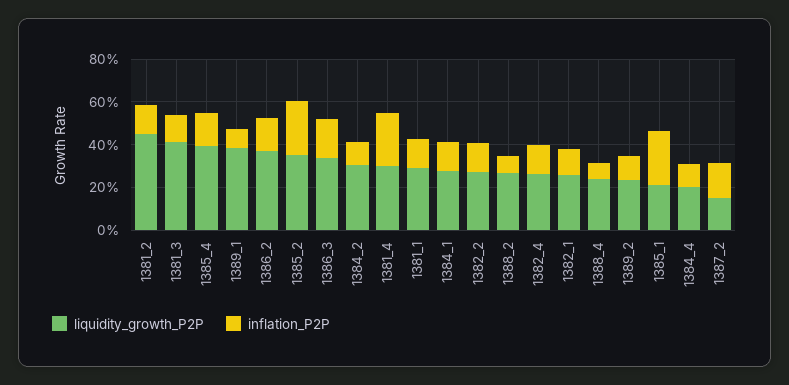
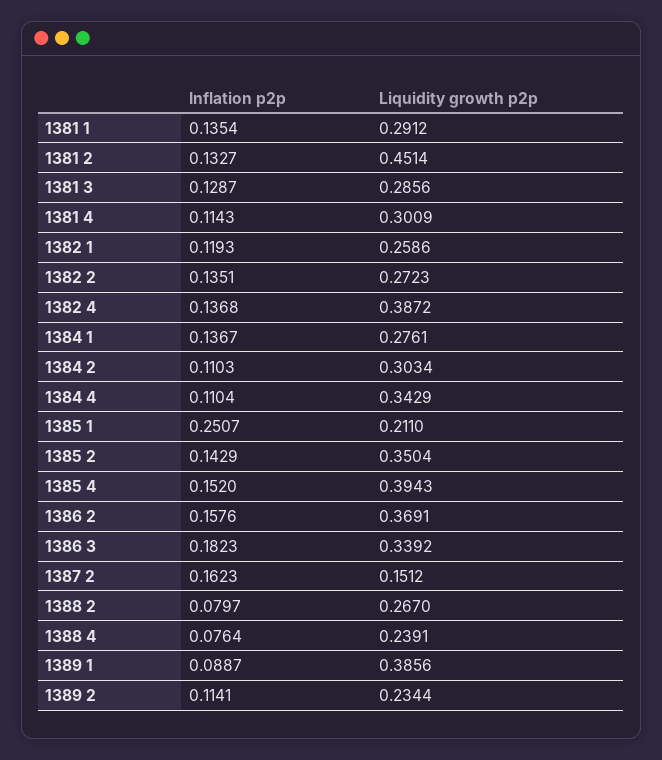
  {
    "liquidity_growth_P2P": {
      "1381_2": 0.4514,
-     "1381_3": 0.4,
+     "1381_3": 0.2856,
      "1385_4": 0.3943,
      "1389_1": 0.3856,
      "1386_2": 0.3691,
      "1385_2": 0.3504,
      "1386_3": 0.3392,
      "1384_2": 0.3034,
      "1381_4": 0.3009,
      "1381_1": 0.2912,
      "1384_1": 0.2761,
      "1382_2": 0.2723,
      "1388_2": 0.267,
-     "1382_4": 0.25,
+     "1382_4": 0.3872,
      "1382_1": 0.2586,
      "1388_4": 0.2391,
      "1389_2": 0.2344,
      "1385_1": 0.211,
-     "1384_4": 0.2,
+     "1384_4": 0.3429,
      "1387_2": 0.1512
    },
    "inflation_P2P": {
      "1381_2": 0.1327,
      "1381_3": 0.1287,
      "1385_4": 0.152,
      "1389_1": 0.0887,
      "1386_2": 0.1576,
-     "1385_2": 0.25,
+     "1385_2": 0.1429,
      "1386_3": 0.1823,
      "1384_2": 0.1103,
-     "1381_4": 0.25,
+     "1381_4": 0.1143,
      "1381_1": 0.1354,
      "1384_1": 0.1367,
      "1382_2": 0.1351,
      "1388_2": 0.0797,
      "1382_4": 0.1368,
      "1382_1": 0.1193,
      "1388_4": 0.0764,
      "1389_2": 0.1141,
      "1385_1": 0.2507,
      "1384_4": 0.1104,
      "1387_2": 0.1623
    }
  }

